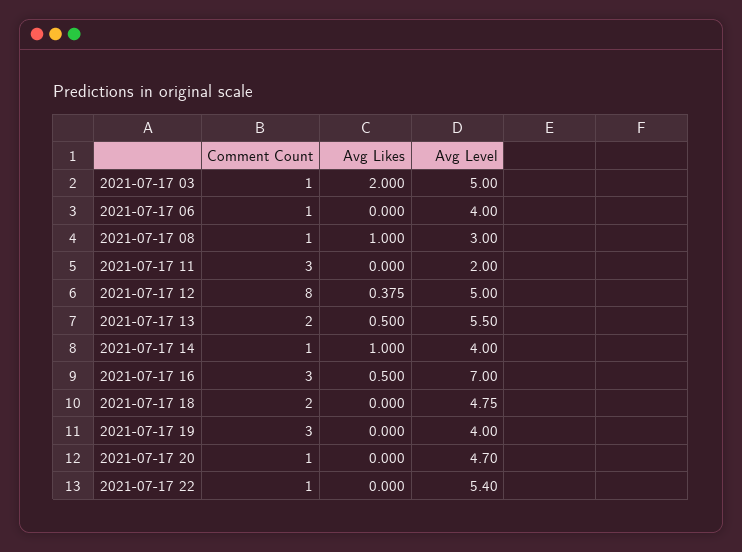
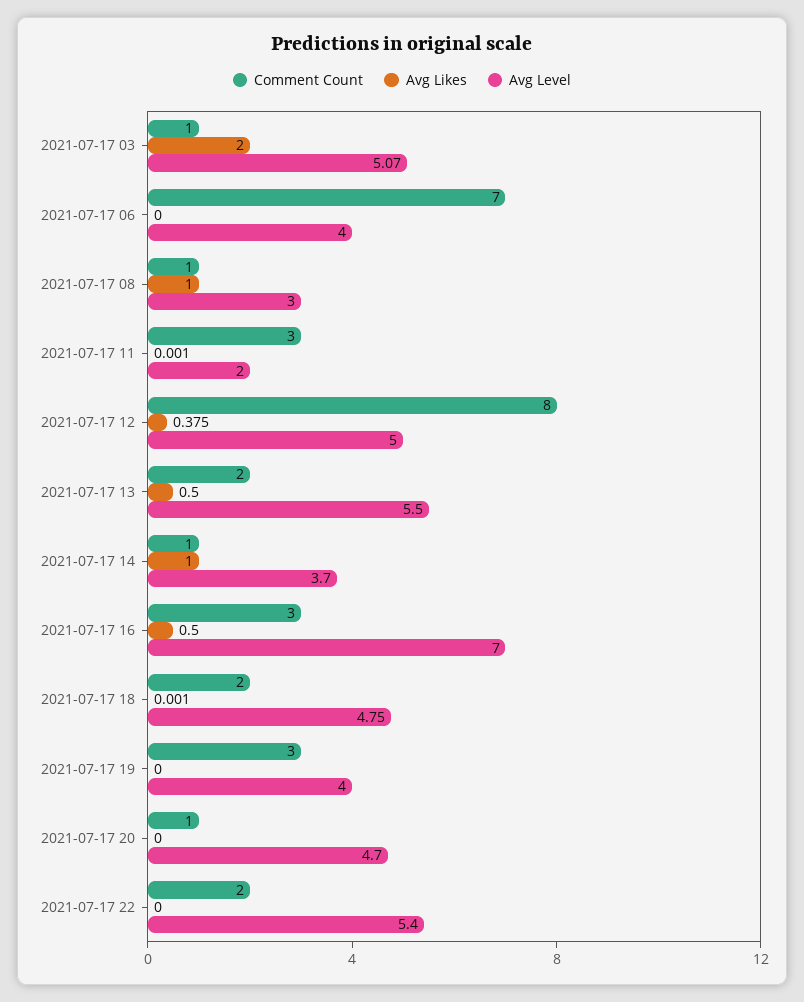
  {
    "Comment Count": {
      "2021-07-17 03": 1,
-     "2021-07-17 06": 1,
+     "2021-07-17 06": 7,
      "2021-07-17 08": 1,
      "2021-07-17 11": 3,
      "2021-07-17 12": 8,
      "2021-07-17 13": 2,
      "2021-07-17 14": 1,
      "2021-07-17 16": 3,
      "2021-07-17 18": 2,
      "2021-07-17 19": 3,
      "2021-07-17 20": 1,
-     "2021-07-17 22": 1
+     "2021-07-17 22": 2
    },
    "Avg Likes": {
      "2021-07-17 03": 2,
      "2021-07-17 06": 0,
      "2021-07-17 08": 1,
-     "2021-07-17 11": 0,
+     "2021-07-17 11": 0.001,
      "2021-07-17 12": 0.375,
      "2021-07-17 13": 0.5,
      "2021-07-17 14": 1,
      "2021-07-17 16": 0.5,
-     "2021-07-17 18": 0,
+     "2021-07-17 18": 0.001,
      "2021-07-17 19": 0,
      "2021-07-17 20": 0,
      "2021-07-17 22": 0
    },
    "Avg Level": {
-     "2021-07-17 03": 5,
+     "2021-07-17 03": 5.07,
      "2021-07-17 06": 4,
      "2021-07-17 08": 3,
      "2021-07-17 11": 2,
      "2021-07-17 12": 5,
      "2021-07-17 13": 5.5,
-     "2021-07-17 14": 4,
+     "2021-07-17 14": 3.7,
      "2021-07-17 16": 7,
      "2021-07-17 18": 4.75,
      "2021-07-17 19": 4,
      "2021-07-17 20": 4.7,
      "2021-07-17 22": 5.4
    }
  }

